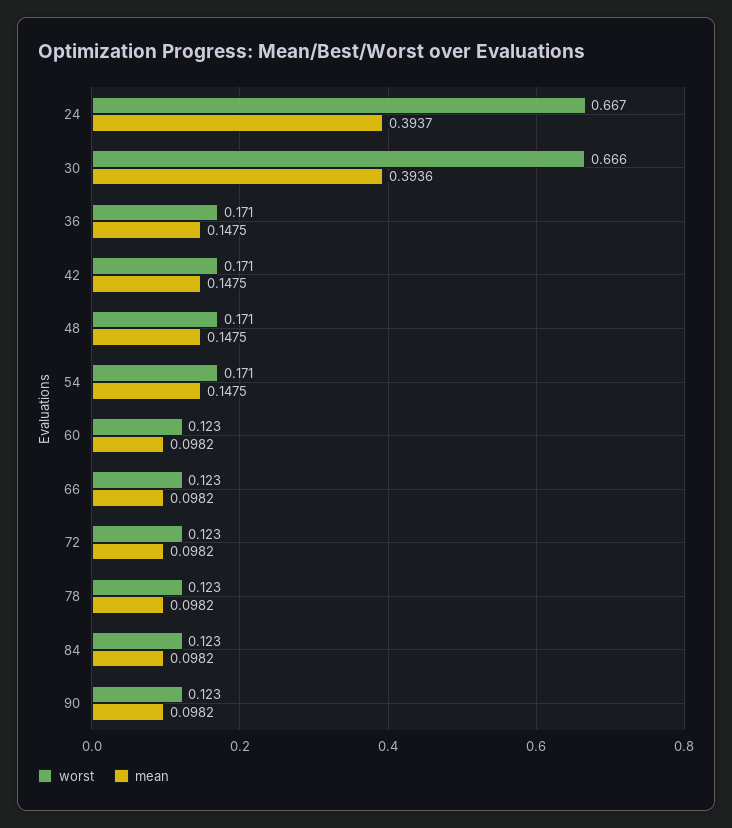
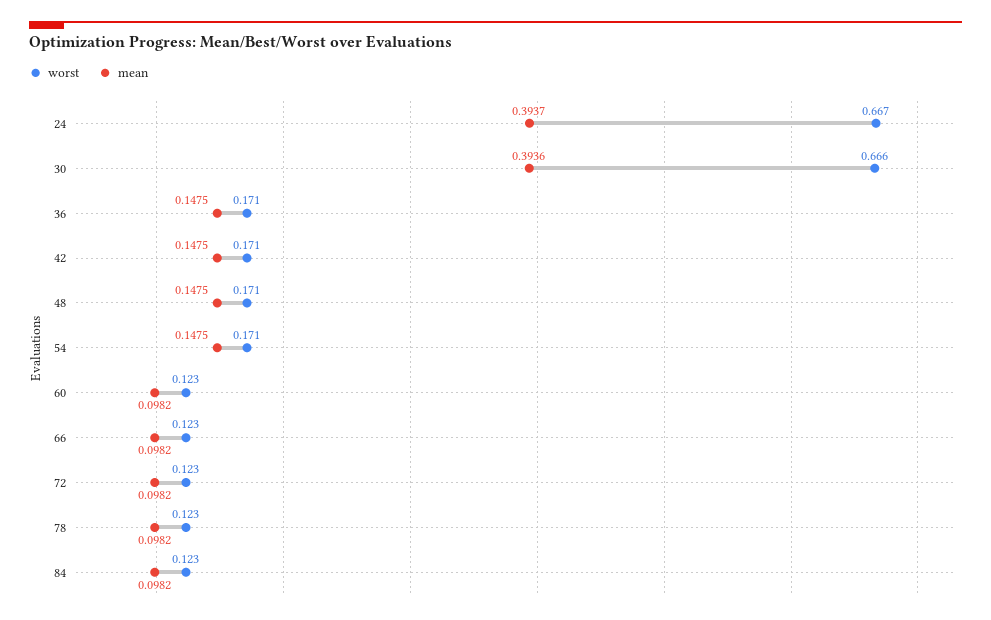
  {
    "worst": {
      "24": 0.667,
      "30": 0.666,
      "36": 0.171,
      "42": 0.171,
      "48": 0.171,
      "54": 0.171,
      "60": 0.123,
      "66": 0.123,
      "72": 0.123,
      "78": 0.123,
-     "84": 0.123,
+     "84": 0.123
-     "90": 0.123
    },
    "mean": {
      "24": 0.3937,
      "30": 0.3936,
      "36": 0.1475,
      "42": 0.1475,
      "48": 0.1475,
      "54": 0.1475,
      "60": 0.0982,
      "66": 0.0982,
      "72": 0.0982,
      "78": 0.0982,
-     "84": 0.0982,
+     "84": 0.0982
-     "90": 0.0982
    }
  }

